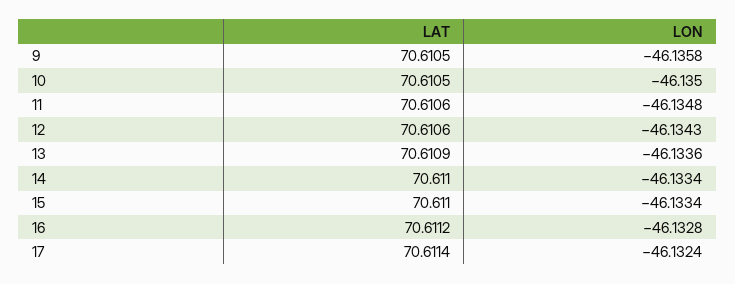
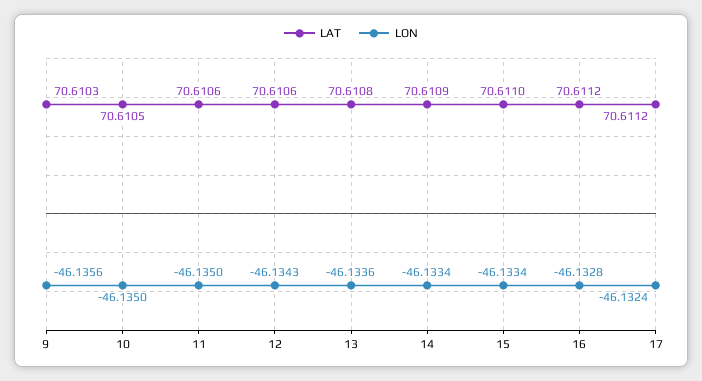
  {
    "LAT": {
-     "9": 70.6105,
+     "9": 70.6103,
      "10": 70.6105,
      "11": 70.6106,
      "12": 70.6106,
-     "13": 70.6109,
+     "13": 70.6108,
-     "14": 70.611,
+     "14": 70.6109,
      "15": 70.611,
      "16": 70.6112,
-     "17": 70.6114
+     "17": 70.6112
    },
    "LON": {
-     "9": -46.1358,
+     "9": -46.1356,
      "10": -46.135,
-     "11": -46.1348,
+     "11": -46.135,
      "12": -46.1343,
      "13": -46.1336,
      "14": -46.1334,
      "15": -46.1334,
      "16": -46.1328,
      "17": -46.1324
    }
  }

